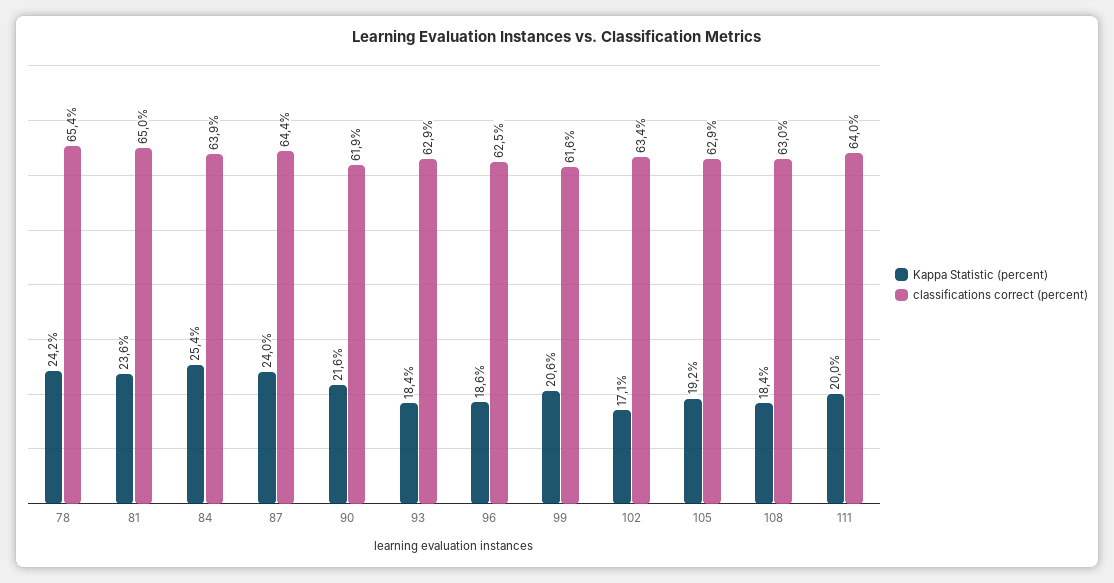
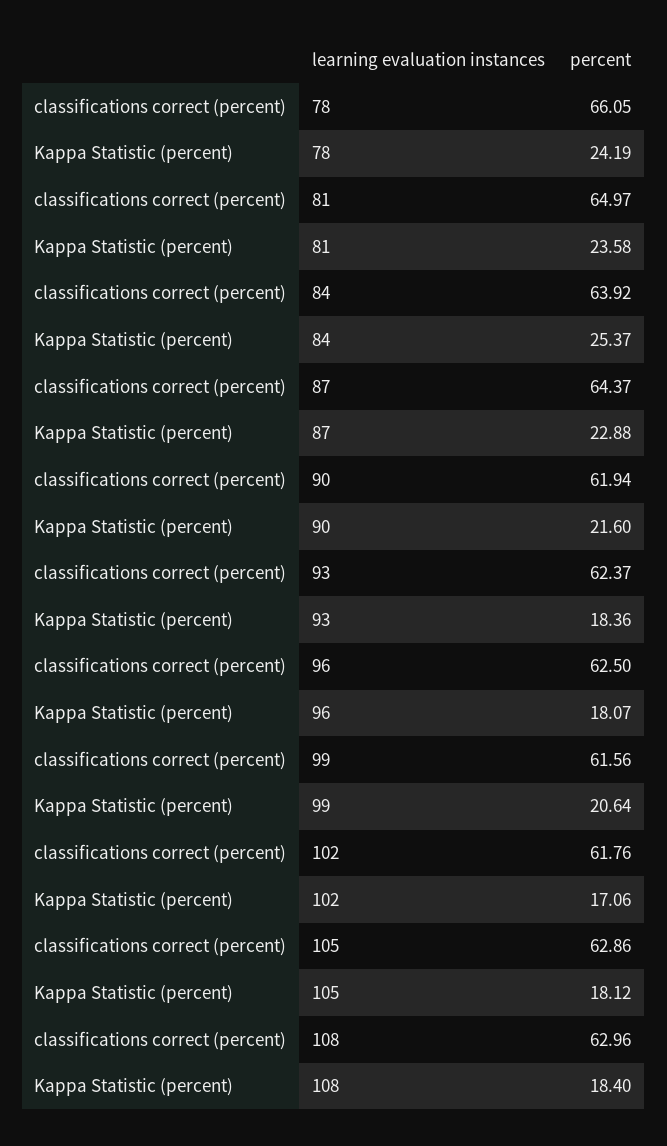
  {
    "Kappa Statistic (percent)": {
      "78": 24.19,
      "81": 23.58,
      "84": 25.37,
-     "87": 24,
+     "87": 22.88,
      "90": 21.6,
      "93": 18.36,
-     "96": 18.6,
+     "96": 18.07,
      "99": 20.64,
      "102": 17.06,
-     "105": 19.2,
+     "105": 18.12,
-     "108": 18.4,
+     "108": 18.4
-     "111": 20
    },
    "classifications correct (percent)": {
-     "78": 65.4,
+     "78": 66.05,
      "81": 64.97,
      "84": 63.92,
      "87": 64.37,
      "90": 61.94,
-     "93": 62.9,
+     "93": 62.37,
      "96": 62.5,
      "99": 61.56,
-     "102": 63.4,
+     "102": 61.76,
      "105": 62.86,
-     "108": 62.96,
+     "108": 62.96
-     "111": 64
    }
  }

